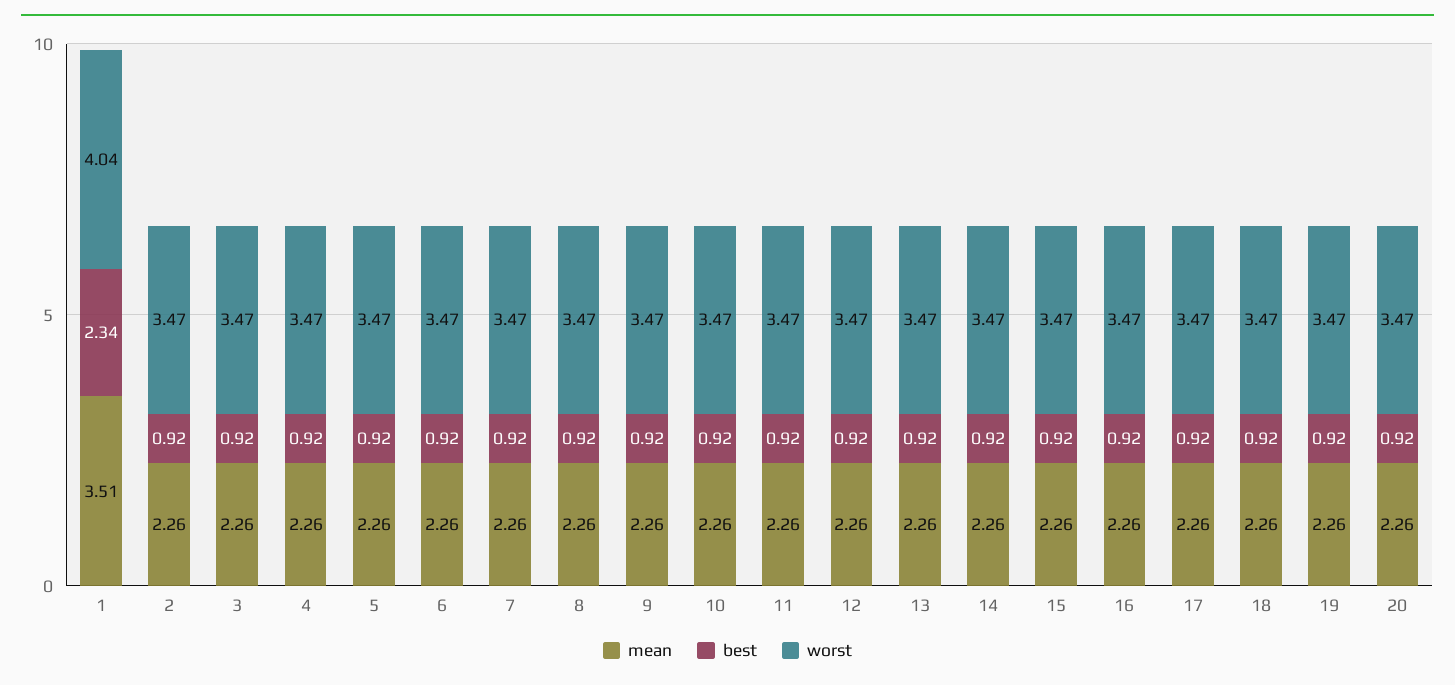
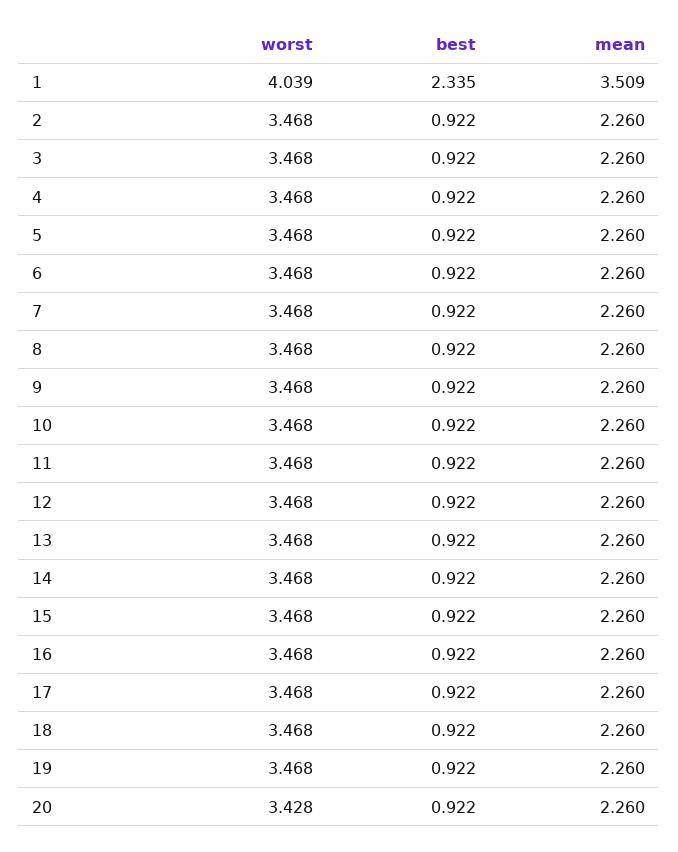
  {
    "mean": {
      "1": 3.509,
      "2": 2.26,
      "3": 2.26,
      "4": 2.26,
      "5": 2.26,
      "6": 2.26,
      "7": 2.26,
      "8": 2.26,
      "9": 2.26,
      "10": 2.26,
      "11": 2.26,
      "12": 2.26,
      "13": 2.26,
      "14": 2.26,
      "15": 2.26,
      "16": 2.26,
      "17": 2.26,
      "18": 2.26,
      "19": 2.26,
      "20": 2.26
    },
    "best": {
      "1": 2.335,
      "2": 0.922,
      "3": 0.922,
      "4": 0.922,
      "5": 0.922,
      "6": 0.922,
      "7": 0.922,
      "8": 0.922,
      "9": 0.922,
      "10": 0.922,
      "11": 0.922,
      "12": 0.922,
      "13": 0.922,
      "14": 0.922,
      "15": 0.922,
      "16": 0.922,
      "17": 0.922,
      "18": 0.922,
      "19": 0.922,
      "20": 0.922
    },
    "worst": {
      "1": 4.039,
      "2": 3.468,
      "3": 3.468,
      "4": 3.468,
      "5": 3.468,
      "6": 3.468,
      "7": 3.468,
      "8": 3.468,
      "9": 3.468,
      "10": 3.468,
      "11": 3.468,
      "12": 3.468,
      "13": 3.468,
      "14": 3.468,
      "15": 3.468,
      "16": 3.468,
      "17": 3.468,
      "18": 3.468,
      "19": 3.468,
-     "20": 3.47
+     "20": 3.428
    }
  }

